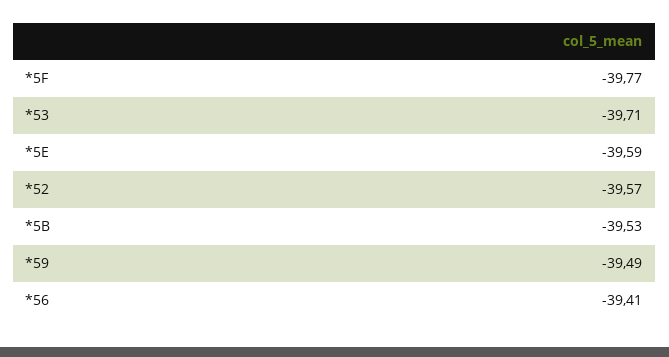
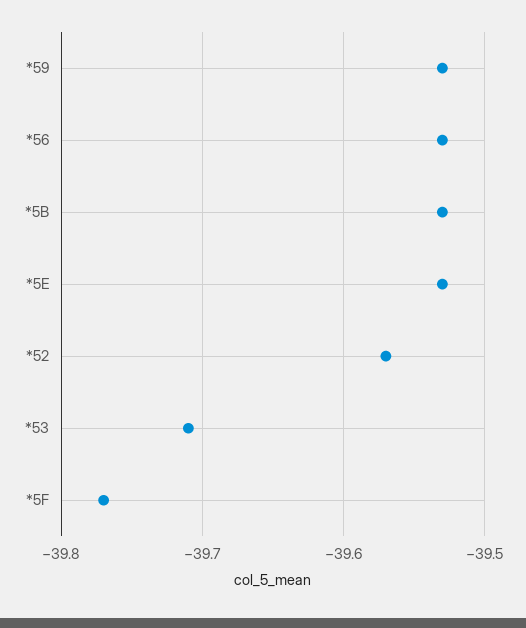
  {
    "*5F": -39.77,
    "*53": -39.71,
-   "*5E": -39.59,
+   "*5E": -39.53,
    "*52": -39.57,
    "*5B": -39.53,
-   "*59": -39.49,
+   "*59": -39.53,
-   "*56": -39.41
+   "*56": -39.53
  }

